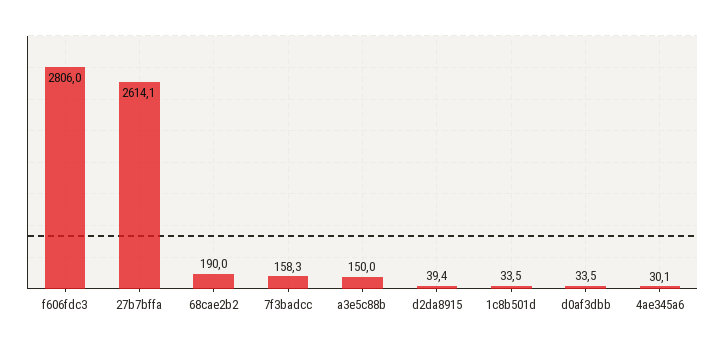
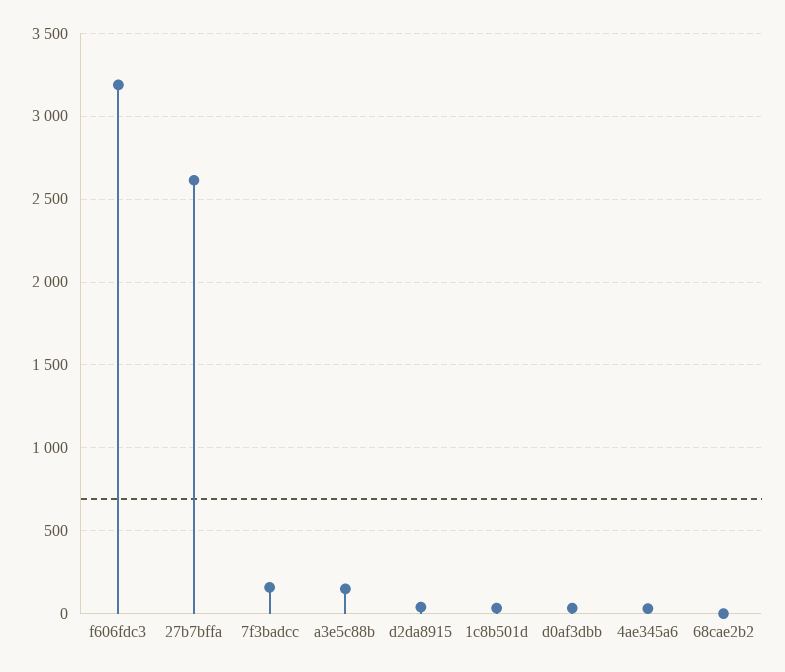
  {
-   "f606fdc3": 2806,
+   "f606fdc3": 3200,
    "27b7bffa": 2614.1,
-   "68cae2b2": 190,
+   "68cae2b2": 0,
    "7f3badcc": 158.3,
    "a3e5c88b": 150,
    "d2da8915": 39.4,
    "1c8b501d": 33.5,
    "d0af3dbb": 33.5,
    "4ae345a6": 30.1
  }

